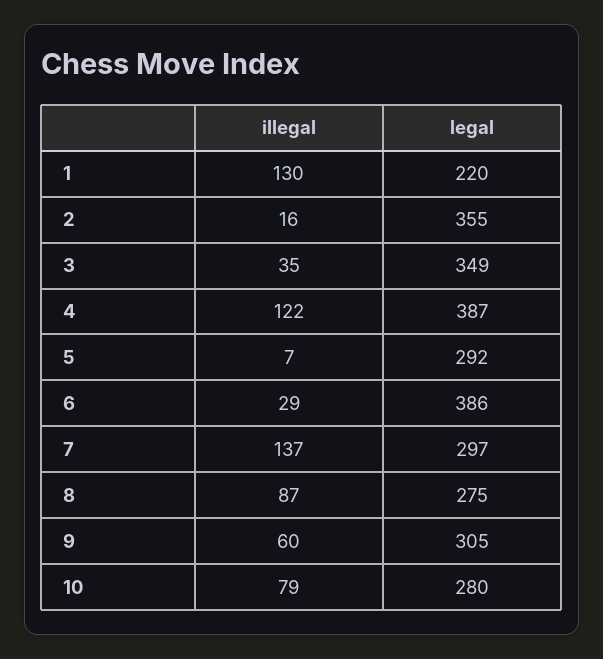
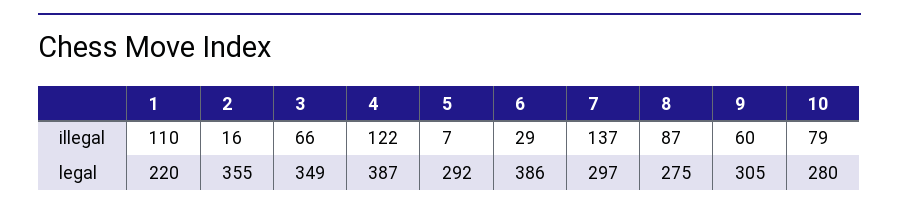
  {
    "illegal": {
-     "1": 130,
+     "1": 110,
      "2": 16,
-     "3": 35,
+     "3": 66,
      "4": 122,
      "5": 7,
      "6": 29,
      "7": 137,
      "8": 87,
      "9": 60,
      "10": 79
    },
    "legal": {
      "1": 220,
      "2": 355,
      "3": 349,
      "4": 387,
      "5": 292,
      "6": 386,
      "7": 297,
      "8": 275,
      "9": 305,
      "10": 280
    }
  }

